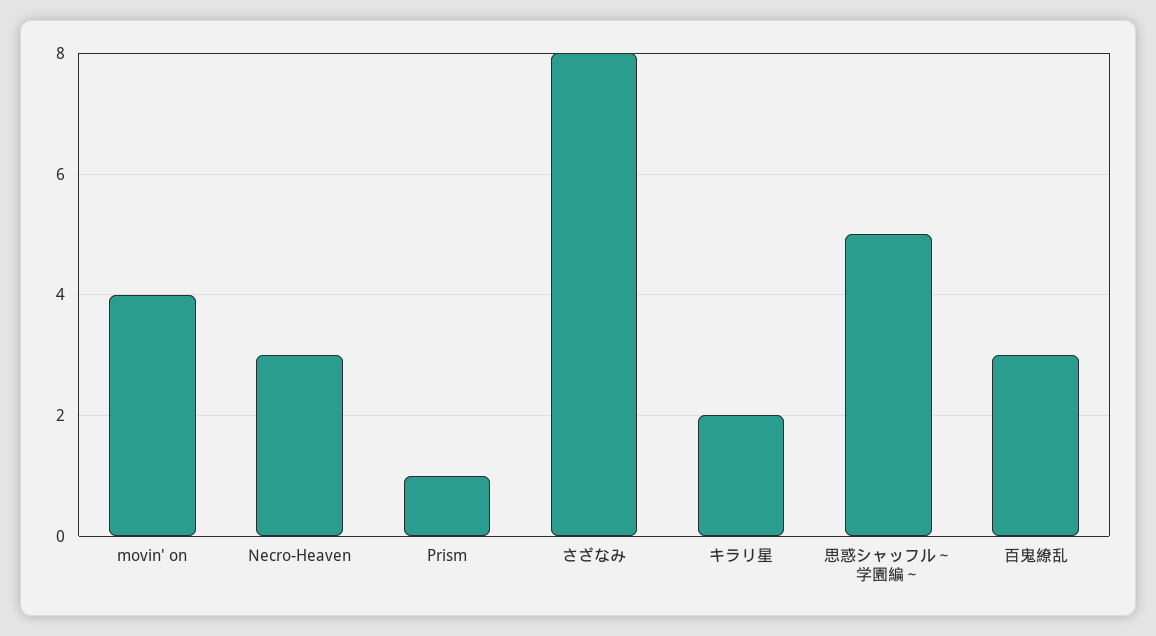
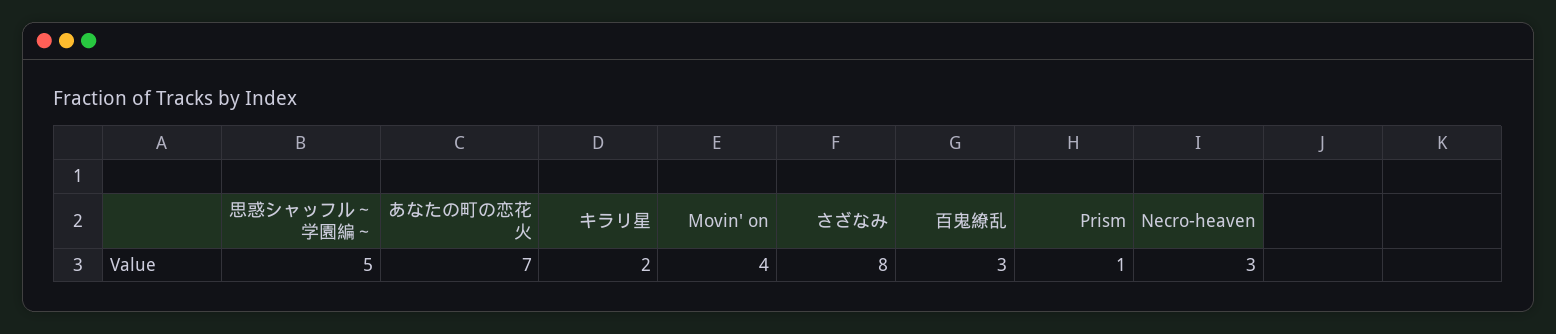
  {
    "movin' on": 4,
    "Necro-Heaven": 3,
    "Prism": 1,
    "さざなみ": 8,
    "キラリ星": 2,
    "思惑シャッフル～学園編～": 5,
-   "百鬼繚乱": 3
+   "百鬼繚乱": 3,
+   "あなたの町の恋花火": 7
  }

